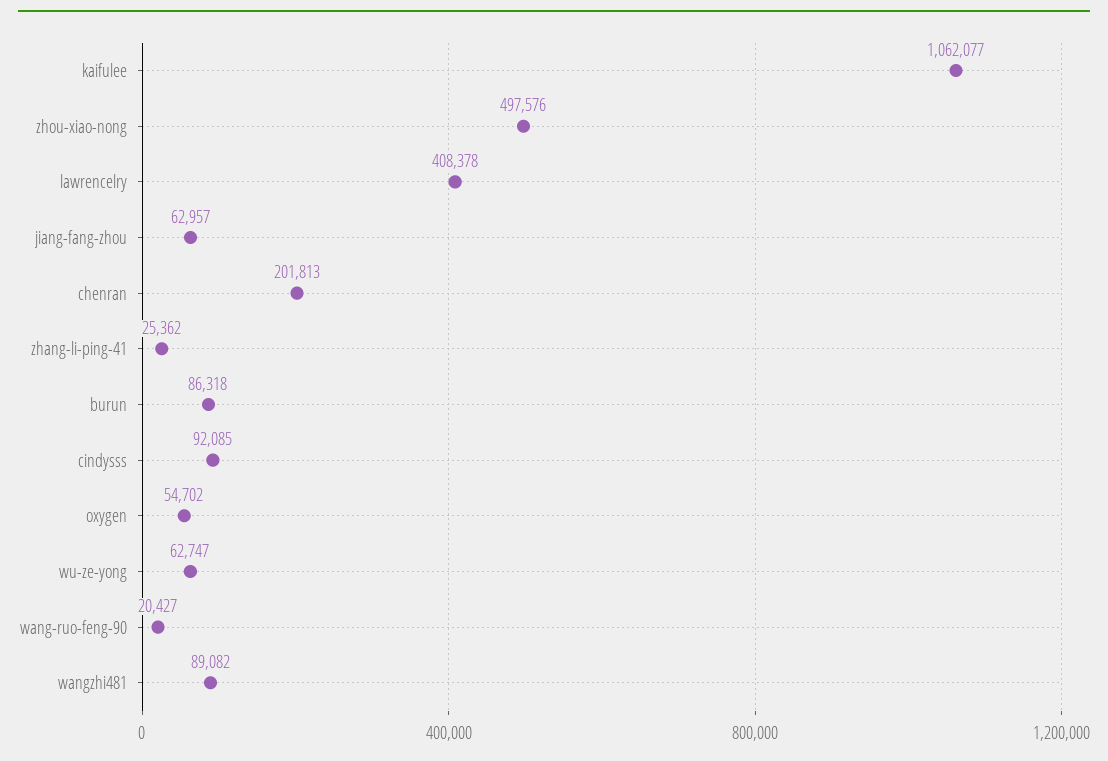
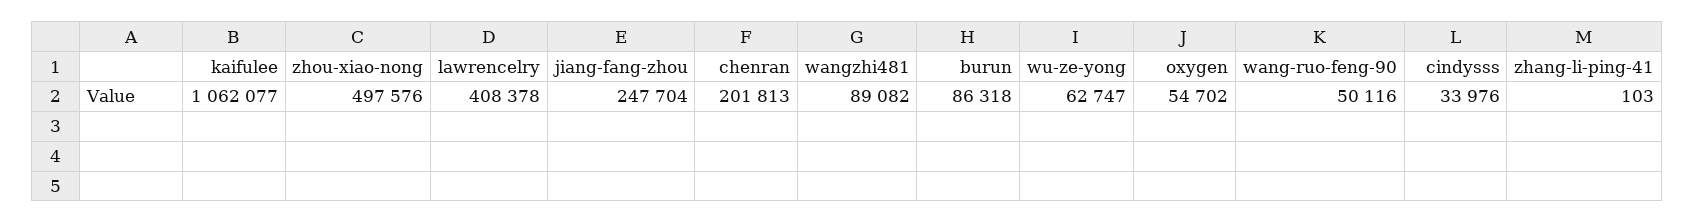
  {
    "kaifulee": 1062077,
    "zhou-xiao-nong": 497576,
    "lawrencelry": 408378,
-   "jiang-fang-zhou": 62957,
+   "jiang-fang-zhou": 247704,
    "chenran": 201813,
-   "zhang-li-ping-41": 25362,
+   "zhang-li-ping-41": 103,
    "burun": 86318,
-   "cindysss": 92085,
+   "cindysss": 33976,
    "oxygen": 54702,
    "wu-ze-yong": 62747,
-   "wang-ruo-feng-90": 20427,
+   "wang-ruo-feng-90": 50116,
    "wangzhi481": 89082
  }

